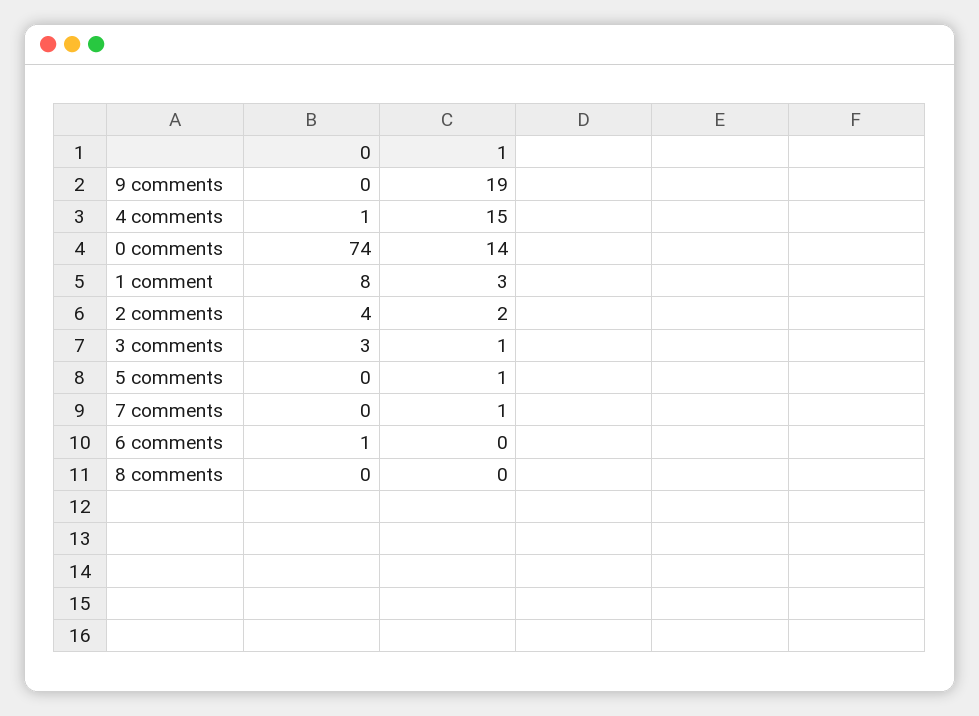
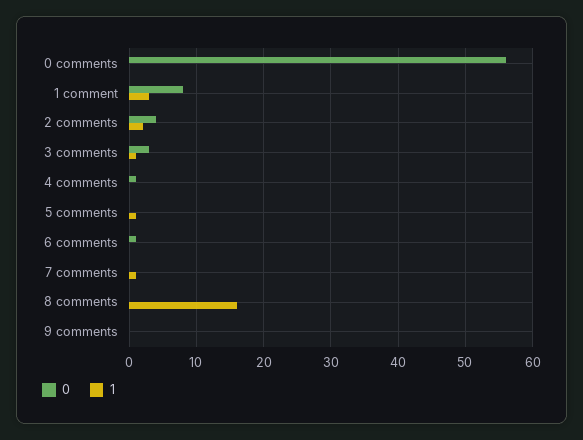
  {
    "0": {
      "9 comments": 0,
      "4 comments": 1,
-     "0 comments": 74,
+     "0 comments": 56,
      "1 comment": 8,
      "2 comments": 4,
      "3 comments": 3,
      "5 comments": 0,
      "7 comments": 0,
      "6 comments": 1,
      "8 comments": 0
    },
    "1": {
-     "9 comments": 19,
+     "9 comments": 0,
-     "4 comments": 15,
+     "4 comments": 0,
-     "0 comments": 14,
+     "0 comments": 0,
      "1 comment": 3,
      "2 comments": 2,
      "3 comments": 1,
      "5 comments": 1,
      "7 comments": 1,
      "6 comments": 0,
-     "8 comments": 0
+     "8 comments": 16
    }
  }

